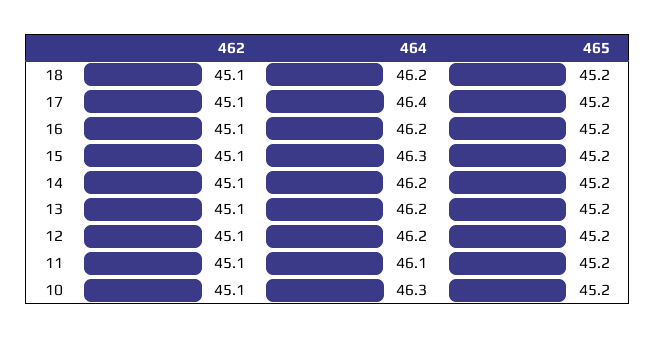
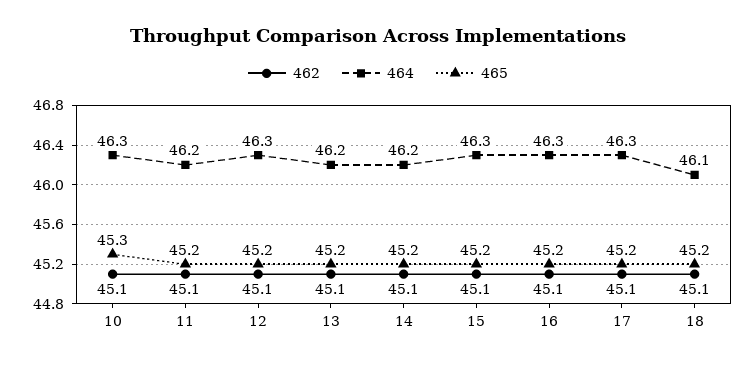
  {
    "462": {
      "18": 45.1,
      "17": 45.1,
      "16": 45.1,
      "15": 45.1,
      "14": 45.1,
      "13": 45.1,
      "12": 45.1,
      "11": 45.1,
      "10": 45.1
    },
    "464": {
-     "18": 46.2,
+     "18": 46.1,
-     "17": 46.4,
+     "17": 46.3,
-     "16": 46.2,
+     "16": 46.3,
      "15": 46.3,
      "14": 46.2,
      "13": 46.2,
-     "12": 46.2,
+     "12": 46.3,
-     "11": 46.1,
+     "11": 46.2,
      "10": 46.3
    },
    "465": {
      "18": 45.2,
      "17": 45.2,
      "16": 45.2,
      "15": 45.2,
      "14": 45.2,
      "13": 45.2,
      "12": 45.2,
      "11": 45.2,
-     "10": 45.2
+     "10": 45.3
    }
  }

